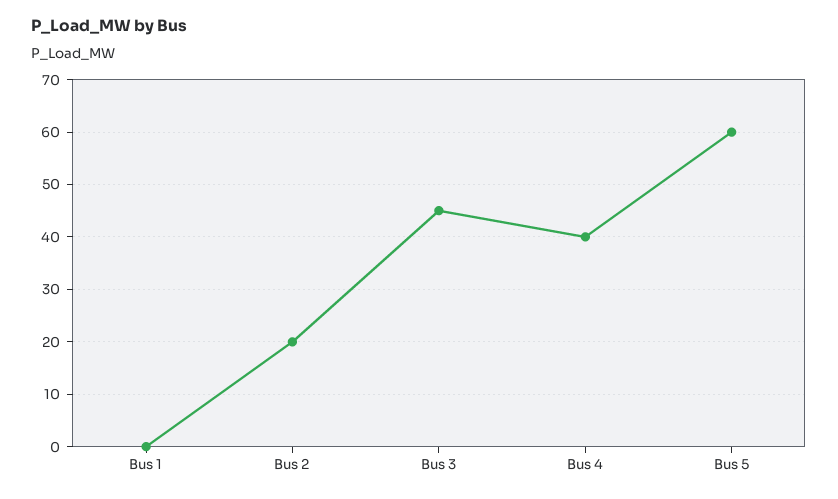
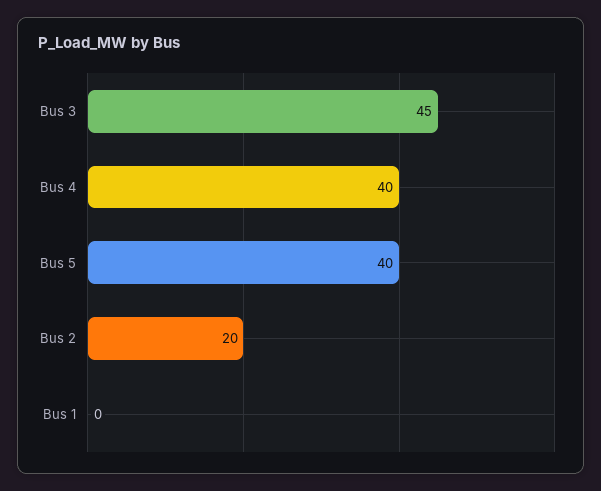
  {
    "Bus 1": 0,
    "Bus 2": 20,
    "Bus 3": 45,
    "Bus 4": 40,
-   "Bus 5": 60
+   "Bus 5": 40
  }

